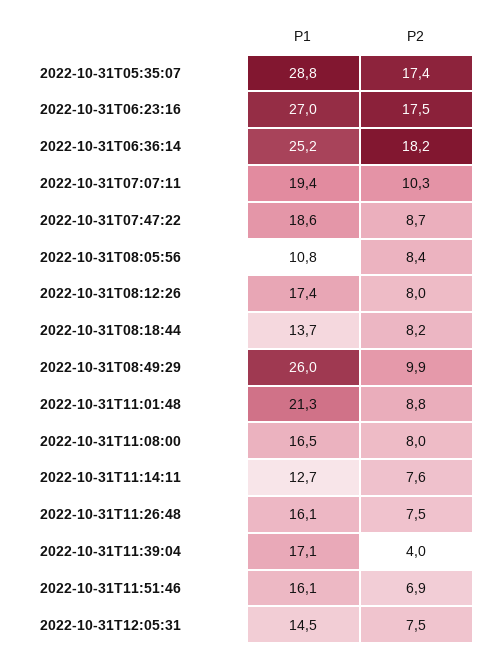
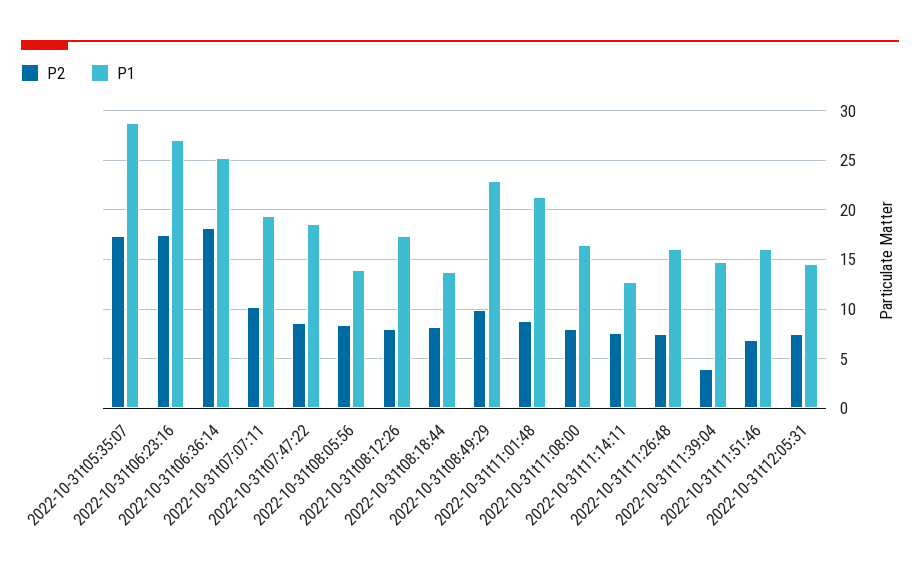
  {
    "P1": {
      "2022-10-31T05:35:07": 28.8,
      "2022-10-31T06:23:16": 27,
      "2022-10-31T06:36:14": 25.2,
      "2022-10-31T07:07:11": 19.4,
      "2022-10-31T07:47:22": 18.6,
-     "2022-10-31T08:05:56": 10.8,
+     "2022-10-31T08:05:56": 14,
      "2022-10-31T08:12:26": 17.4,
      "2022-10-31T08:18:44": 13.7,
-     "2022-10-31T08:49:29": 26,
+     "2022-10-31T08:49:29": 23,
      "2022-10-31T11:01:48": 21.3,
      "2022-10-31T11:08:00": 16.5,
      "2022-10-31T11:14:11": 12.7,
      "2022-10-31T11:26:48": 16.1,
-     "2022-10-31T11:39:04": 17.1,
+     "2022-10-31T11:39:04": 15,
      "2022-10-31T11:51:46": 16.1,
      "2022-10-31T12:05:31": 14.5
    },
    "P2": {
      "2022-10-31T05:35:07": 17.4,
      "2022-10-31T06:23:16": 17.5,
      "2022-10-31T06:36:14": 18.2,
      "2022-10-31T07:07:11": 10.3,
      "2022-10-31T07:47:22": 8.7,
      "2022-10-31T08:05:56": 8.4,
      "2022-10-31T08:12:26": 8,
      "2022-10-31T08:18:44": 8.2,
      "2022-10-31T08:49:29": 9.9,
      "2022-10-31T11:01:48": 8.8,
      "2022-10-31T11:08:00": 8,
      "2022-10-31T11:14:11": 7.6,
      "2022-10-31T11:26:48": 7.5,
      "2022-10-31T11:39:04": 4,
      "2022-10-31T11:51:46": 6.9,
      "2022-10-31T12:05:31": 7.5
    }
  }

